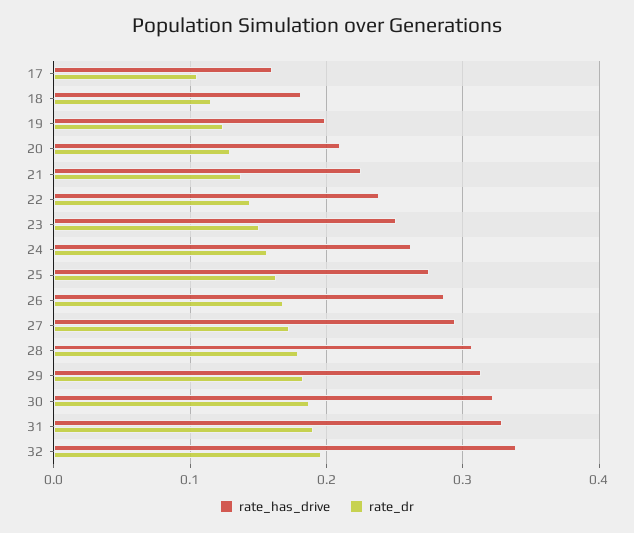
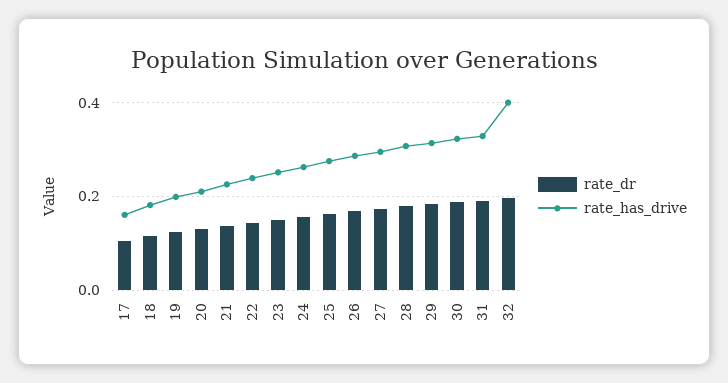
  {
    "rate_has_drive": {
      "17": 0.16,
      "18": 0.18,
      "19": 0.2,
      "20": 0.21,
      "21": 0.23,
      "22": 0.24,
      "23": 0.25,
      "24": 0.26,
      "25": 0.27,
      "26": 0.29,
      "27": 0.29,
      "28": 0.31,
      "29": 0.31,
      "30": 0.32,
      "31": 0.33,
-     "32": 0.34
+     "32": 0.4
    },
    "rate_dr": {
      "17": 0.1,
      "18": 0.12,
      "19": 0.12,
      "20": 0.13,
      "21": 0.14,
      "22": 0.14,
      "23": 0.15,
      "24": 0.16,
      "25": 0.16,
      "26": 0.17,
      "27": 0.17,
      "28": 0.18,
      "29": 0.18,
      "30": 0.19,
      "31": 0.19,
      "32": 0.2
    }
  }

